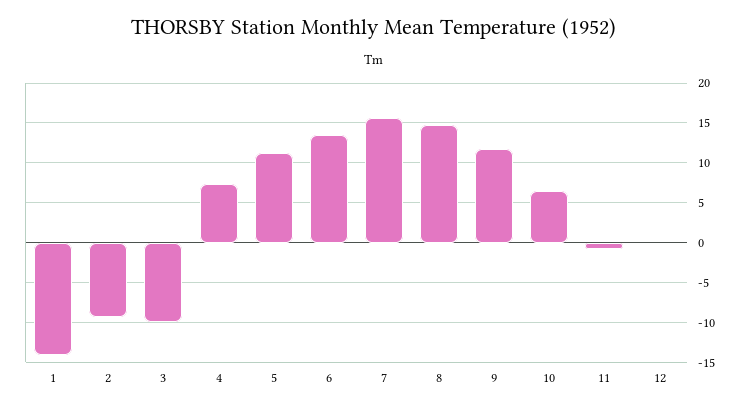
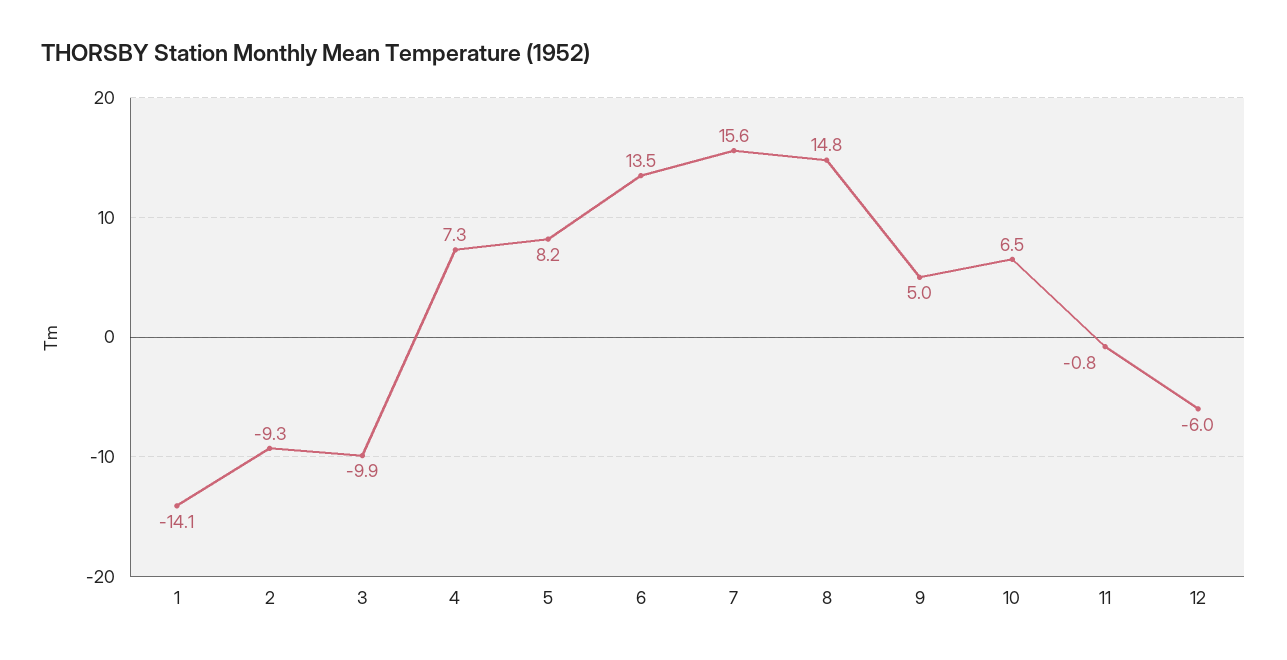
  {
    "1": -14.1,
    "2": -9.3,
    "3": -9.9,
    "4": 7.3,
-   "5": 11,
+   "5": 8.2,
    "6": 13.5,
    "7": 15.6,
    "8": 14.8,
-   "9": 12,
+   "9": 5,
    "10": 6.5,
    "11": -0.8,
-   "12": 0
+   "12": -6
  }

